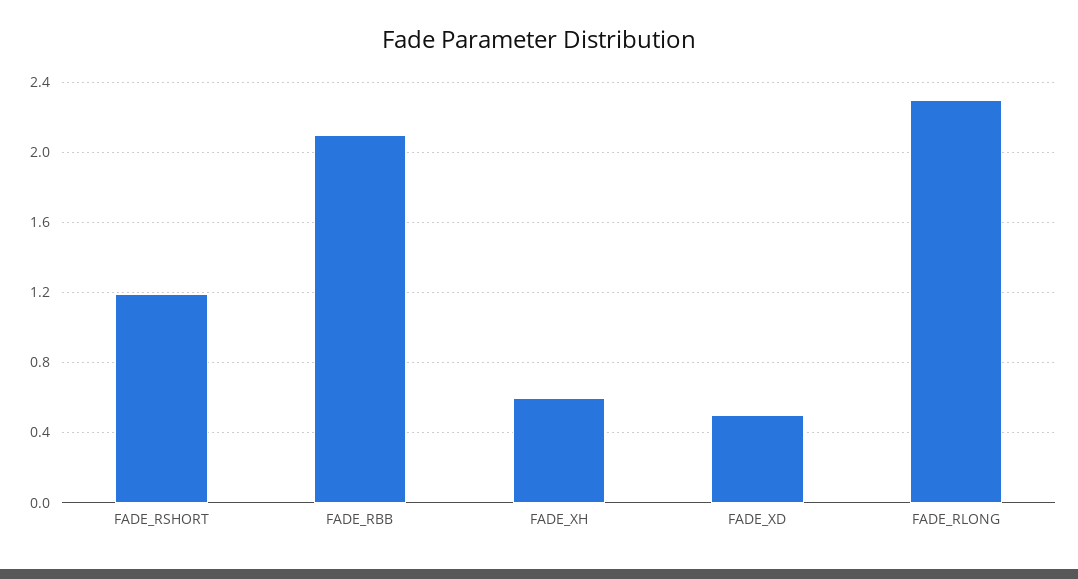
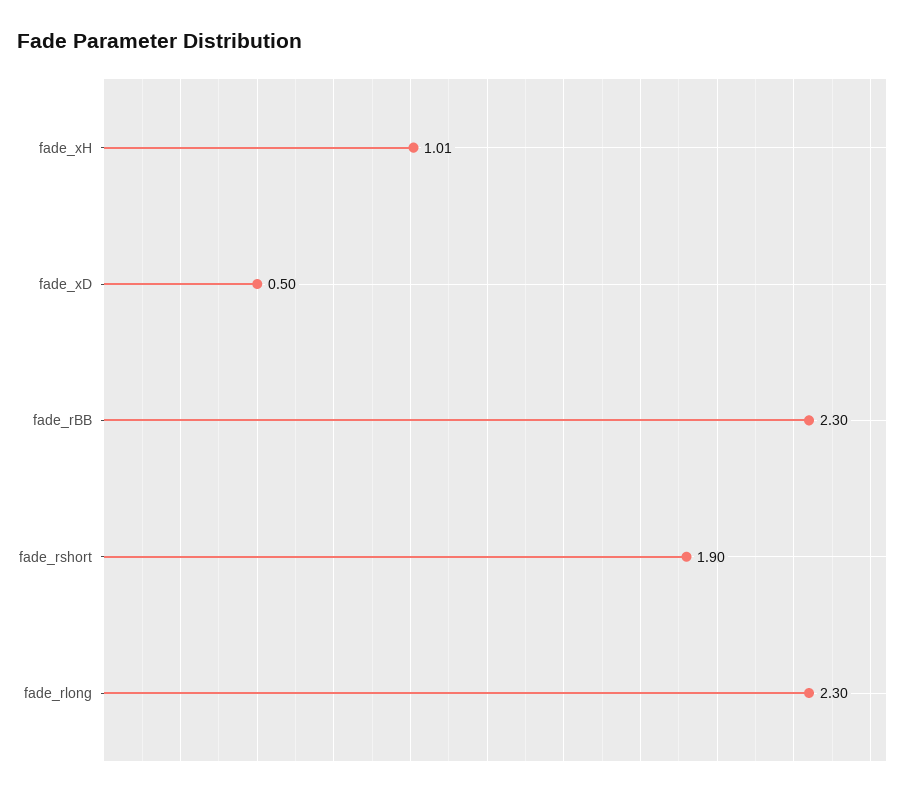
  {
-   "FADE_RSHORT": 1.2,
+   "FADE_RSHORT": 1.9,
-   "FADE_RBB": 2.1,
+   "FADE_RBB": 2.3,
-   "FADE_XH": 0.6,
+   "FADE_XH": 1.01,
    "FADE_XD": 0.5,
    "FADE_RLONG": 2.3
  }

